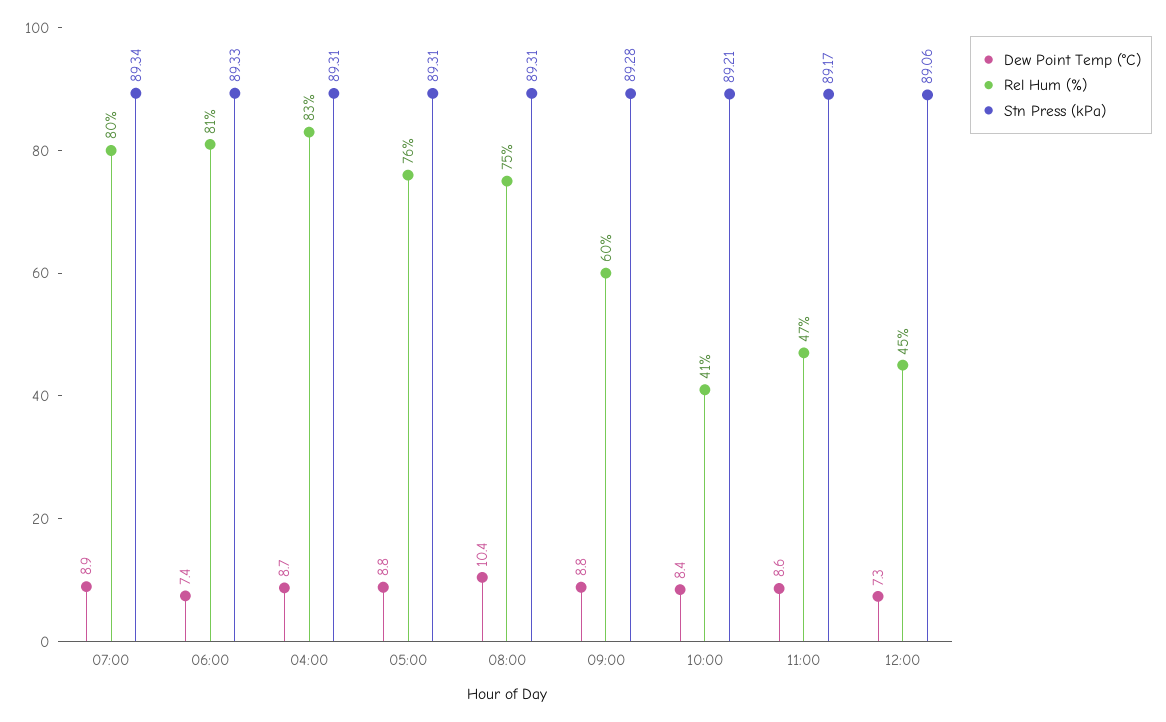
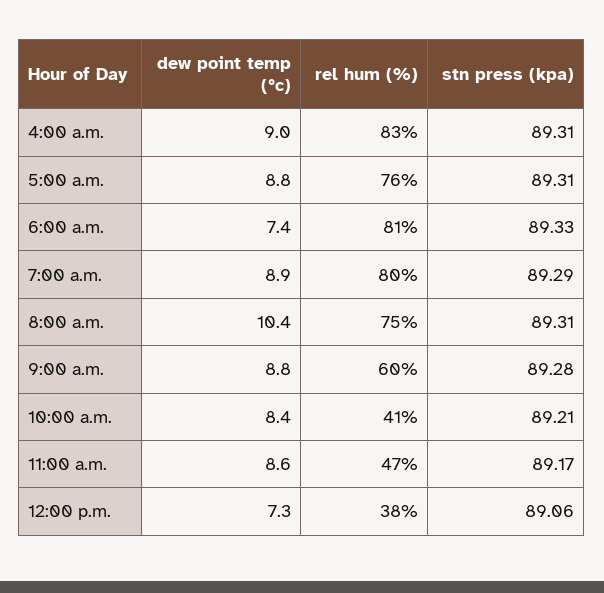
  {
    "Dew Point Temp (°C)": {
      "07:00": 8.9,
      "06:00": 7.4,
-     "04:00": 8.7,
+     "04:00": 9,
      "05:00": 8.8,
      "08:00": 10.4,
      "09:00": 8.8,
      "10:00": 8.4,
      "11:00": 8.6,
      "12:00": 7.3
    },
    "Rel Hum (%)": {
      "07:00": 80,
      "06:00": 81,
      "04:00": 83,
      "05:00": 76,
      "08:00": 75,
      "09:00": 60,
      "10:00": 41,
      "11:00": 47,
-     "12:00": 45
+     "12:00": 38
    },
    "Stn Press (kPa)": {
-     "07:00": 89.34,
+     "07:00": 89.29,
      "06:00": 89.33,
      "04:00": 89.31,
      "05:00": 89.31,
      "08:00": 89.31,
      "09:00": 89.28,
      "10:00": 89.21,
      "11:00": 89.17,
      "12:00": 89.06
    }
  }

